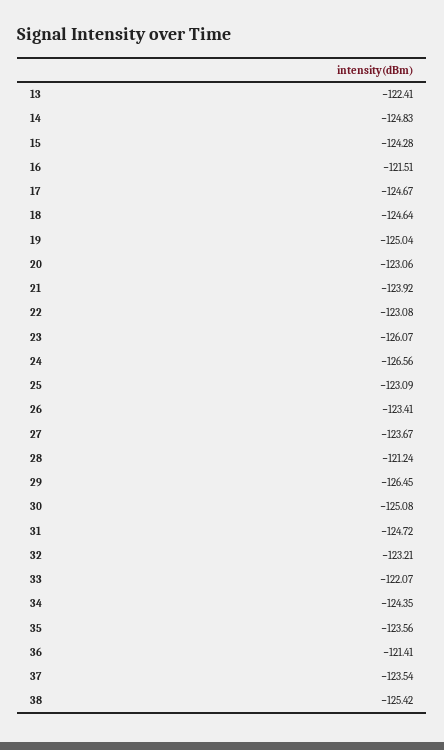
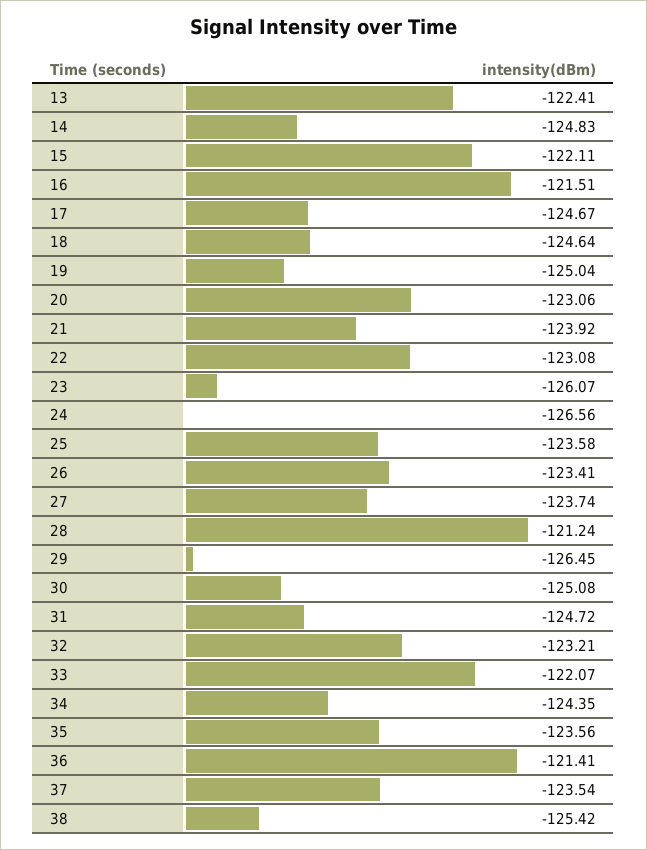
  {
    "13": -122.41,
    "14": -124.83,
-   "15": -124.28,
+   "15": -122.11,
    "16": -121.51,
    "17": -124.67,
    "18": -124.64,
    "19": -125.04,
    "20": -123.06,
    "21": -123.92,
    "22": -123.08,
    "23": -126.07,
    "24": -126.56,
-   "25": -123.09,
+   "25": -123.58,
    "26": -123.41,
-   "27": -123.67,
+   "27": -123.74,
    "28": -121.24,
    "29": -126.45,
    "30": -125.08,
    "31": -124.72,
    "32": -123.21,
    "33": -122.07,
    "34": -124.35,
    "35": -123.56,
    "36": -121.41,
    "37": -123.54,
    "38": -125.42
  }

